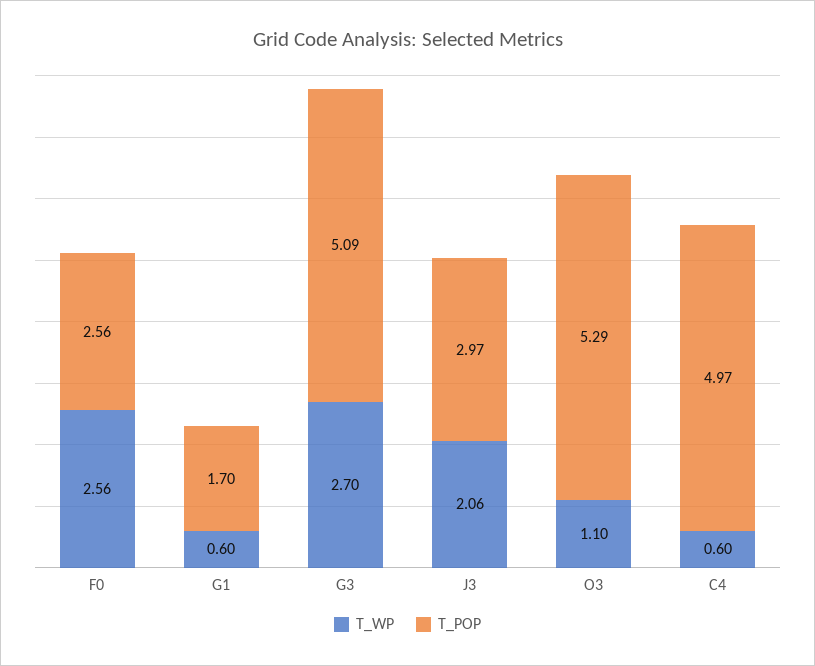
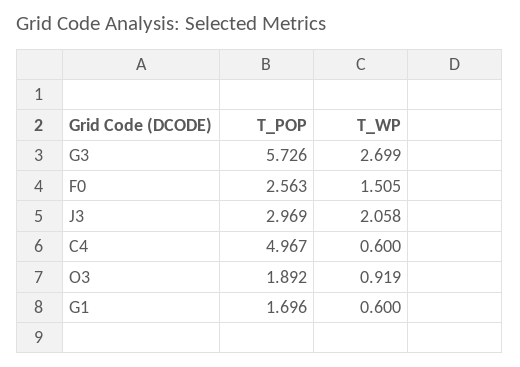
  {
    "T_WP": {
-     "F0": 2.56,
+     "F0": 1.505,
      "G1": 0.6,
      "G3": 2.699,
      "J3": 2.058,
-     "O3": 1.1,
+     "O3": 0.919,
      "C4": 0.6
    },
    "T_POP": {
      "F0": 2.563,
      "G1": 1.696,
-     "G3": 5.09,
+     "G3": 5.726,
      "J3": 2.969,
-     "O3": 5.29,
+     "O3": 1.892,
      "C4": 4.967
    }
  }

